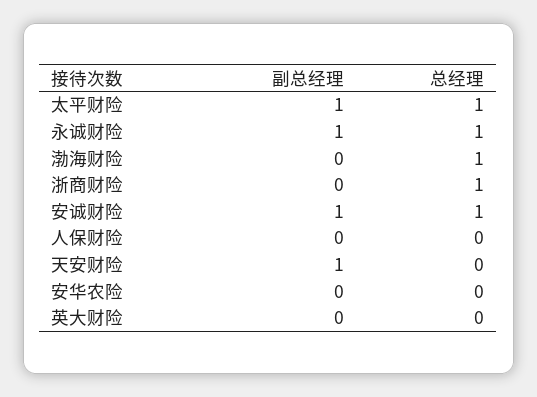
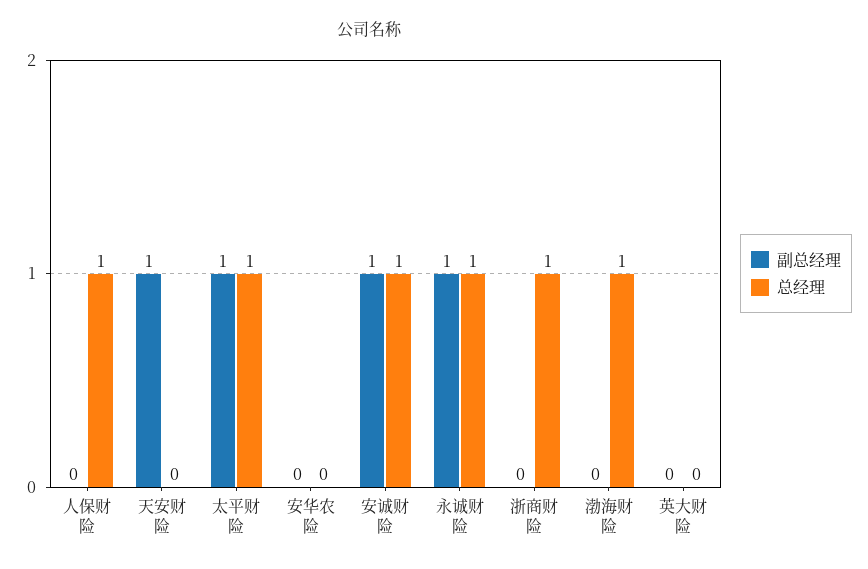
  {
    "副总经理": {
      "太平财险": 1,
      "永诚财险": 1,
      "渤海财险": 0,
      "浙商财险": 0,
      "安诚财险": 1,
      "人保财险": 0,
      "天安财险": 1,
      "安华农险": 0,
      "英大财险": 0
    },
    "总经理": {
      "太平财险": 1,
      "永诚财险": 1,
      "渤海财险": 1,
      "浙商财险": 1,
      "安诚财险": 1,
-     "人保财险": 0,
+     "人保财险": 1,
      "天安财险": 0,
      "安华农险": 0,
      "英大财险": 0
    }
  }

